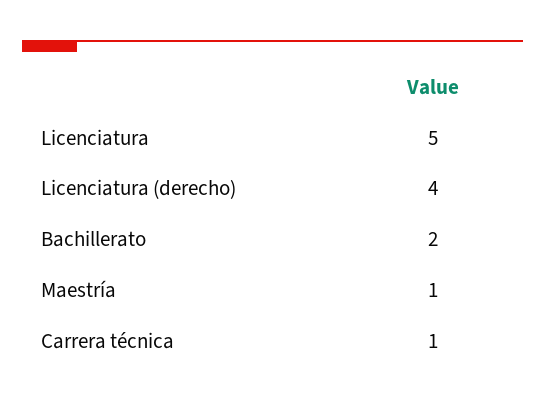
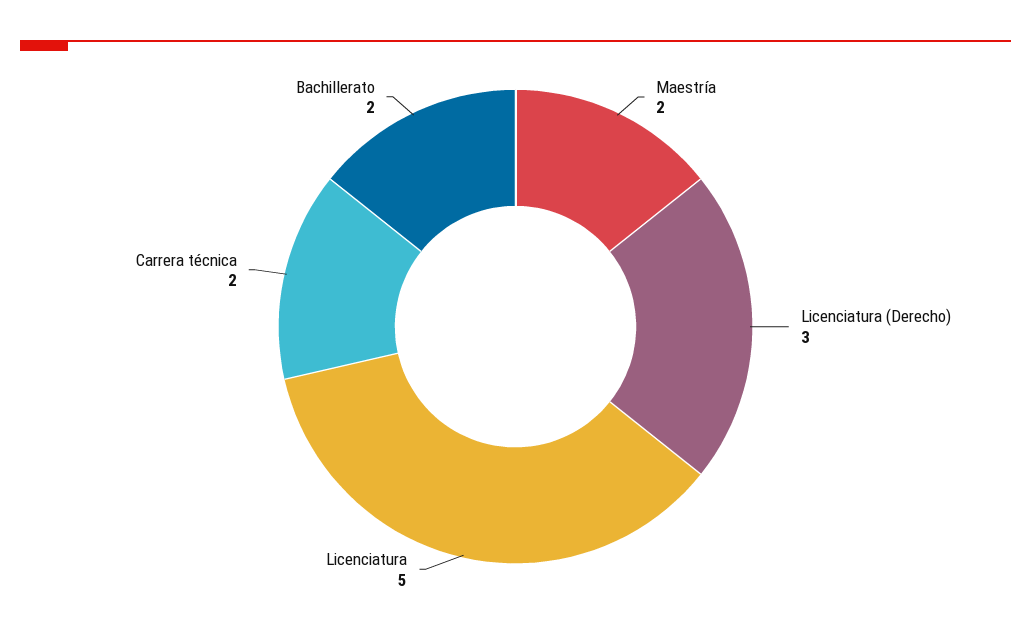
  {
    "Licenciatura": 5,
-   "Licenciatura (derecho)": 4,
+   "Licenciatura (derecho)": 3,
    "Bachillerato": 2,
-   "Maestría": 1,
+   "Maestría": 2,
-   "Carrera técnica": 1
+   "Carrera técnica": 2
  }

